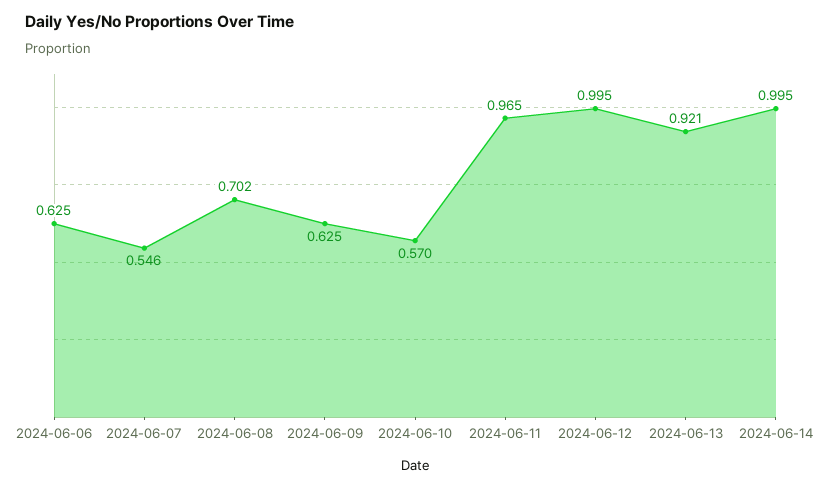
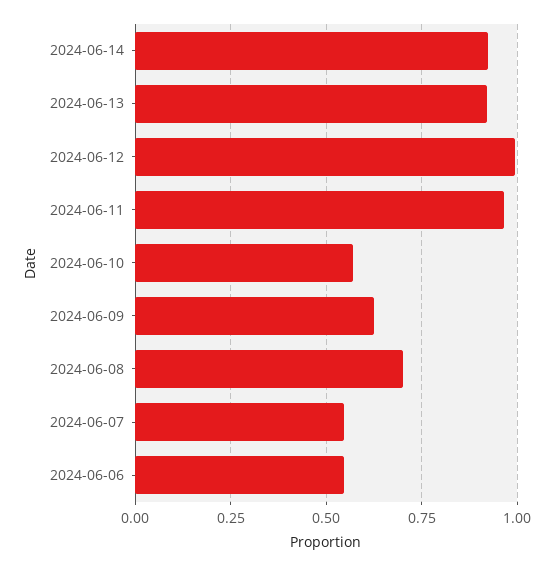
  {
-   "2024-06-06": 0.625,
+   "2024-06-06": 0.55,
    "2024-06-07": 0.546,
    "2024-06-08": 0.702,
    "2024-06-09": 0.625,
    "2024-06-10": 0.57,
    "2024-06-11": 0.965,
    "2024-06-12": 0.995,
    "2024-06-13": 0.921,
-   "2024-06-14": 0.995
+   "2024-06-14": 0.925
  }

